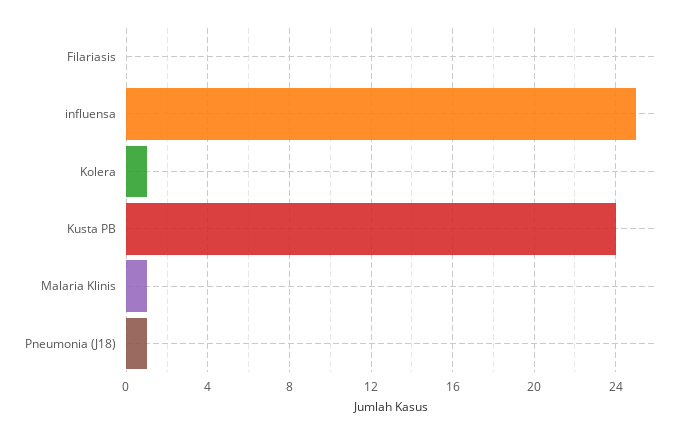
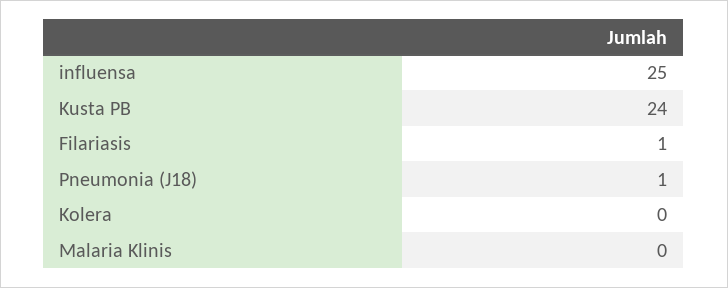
  {
-   "Filariasis": 0,
+   "Filariasis": 1,
    "influensa": 25,
-   "Kolera": 1,
+   "Kolera": 0,
    "Kusta PB": 24,
-   "Malaria Klinis": 1,
+   "Malaria Klinis": 0,
    "Pneumonia (J18)": 1
  }

